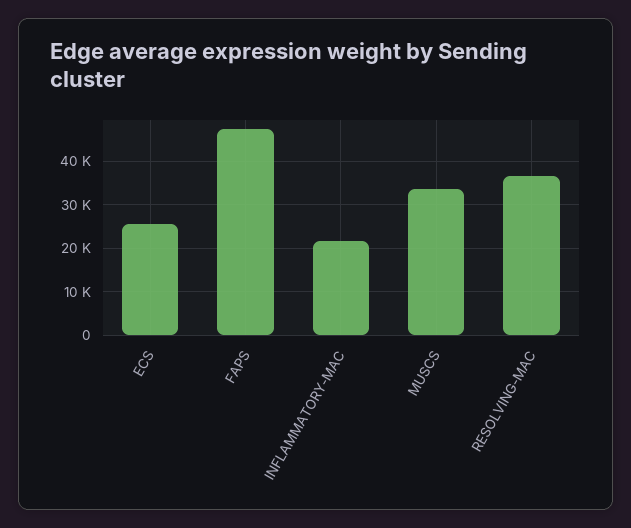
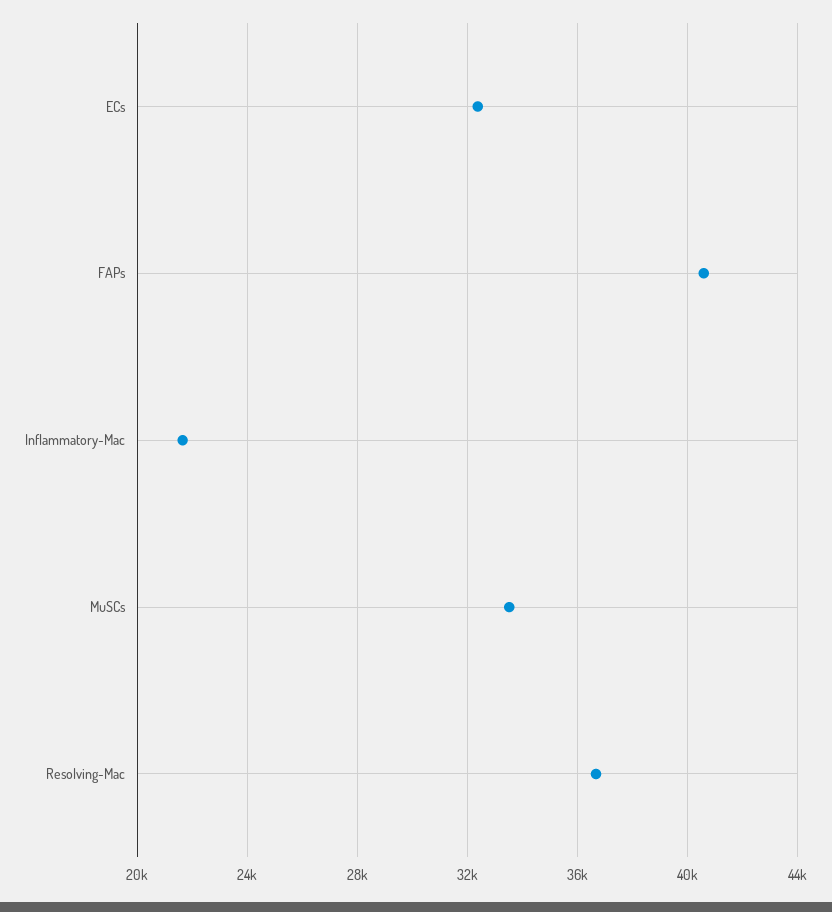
  {
-   "ECS": 26000,
+   "ECS": 32500,
-   "FAPS": 48000,
+   "FAPS": 40500,
    "INFLAMMATORY-MAC": 21500,
    "MUSCS": 33500,
    "RESOLVING-MAC": 36500
  }

